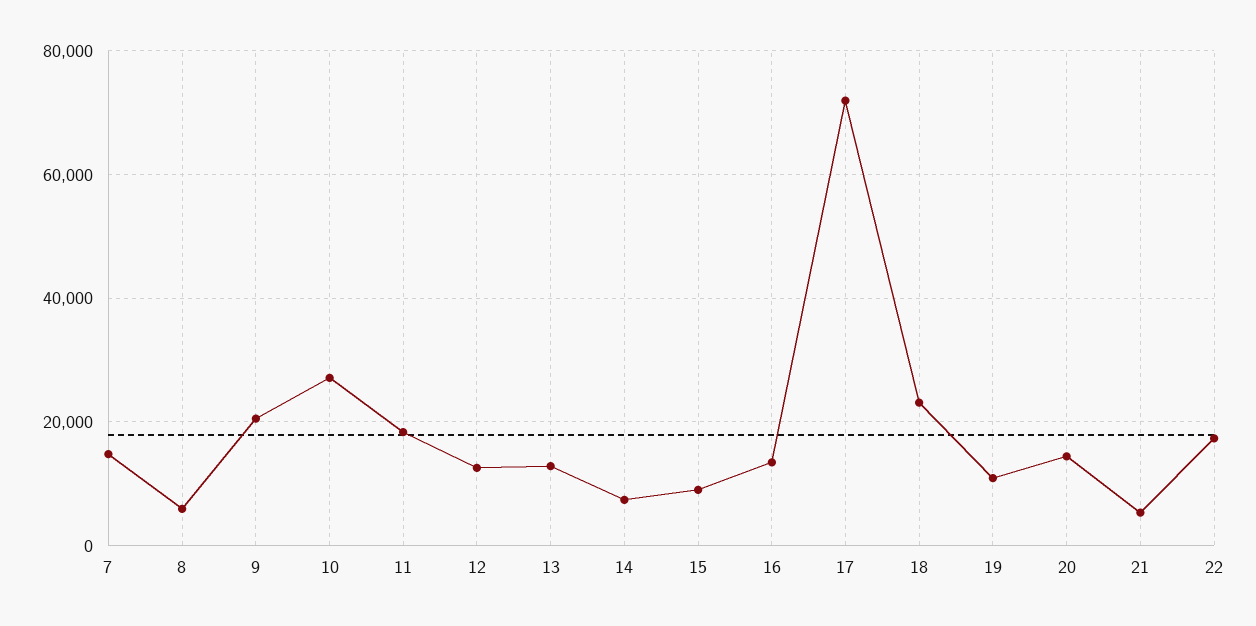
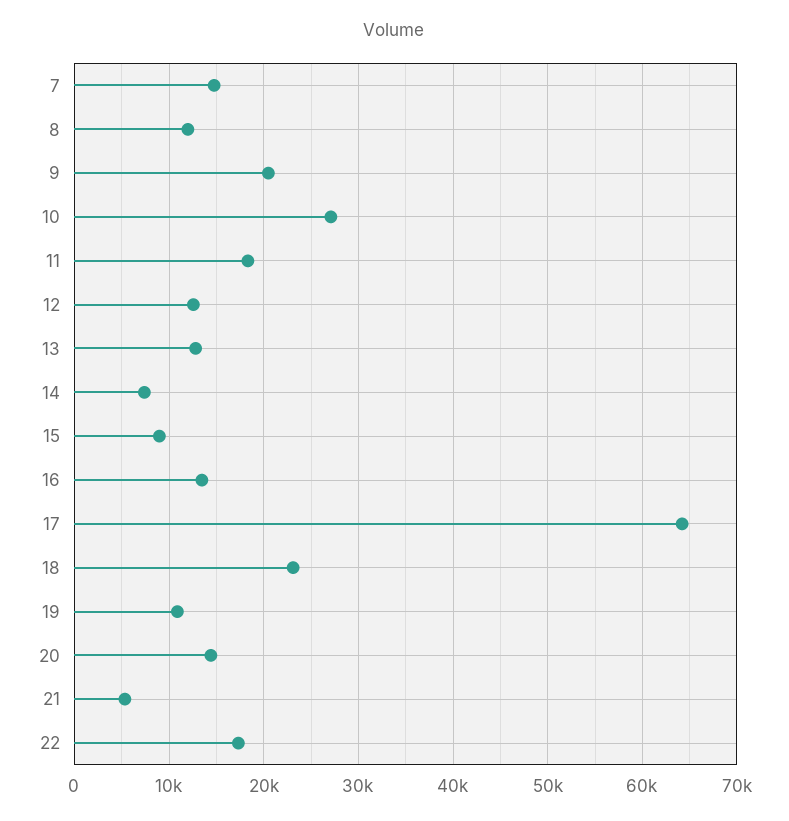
  {
    "7": 15000,
-   "8": 6000,
+   "8": 12000,
    "9": 20000,
    "10": 27000,
    "11": 18000,
    "12": 13000,
    "13": 13000,
    "14": 7000,
    "15": 9000,
    "16": 13000,
-   "17": 72000,
+   "17": 64000,
    "18": 23000,
    "19": 11000,
    "20": 14000,
    "21": 5000,
    "22": 17000
  }

